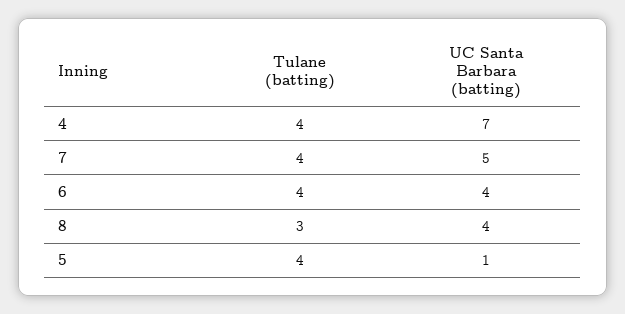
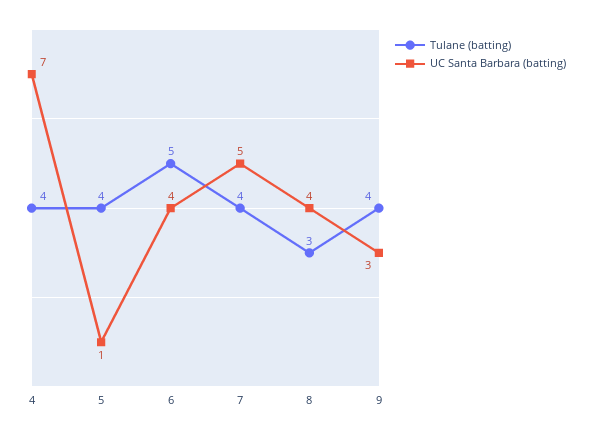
  {
    "Tulane (batting)": {
      "4": 4,
      "7": 4,
-     "6": 4,
+     "6": 5,
      "8": 3,
-     "5": 4
+     "5": 4,
+     "9": 4
    },
    "UC Santa Barbara (batting)": {
      "4": 7,
      "7": 5,
      "6": 4,
      "8": 4,
-     "5": 1
+     "5": 1,
+     "9": 3
    }
  }

